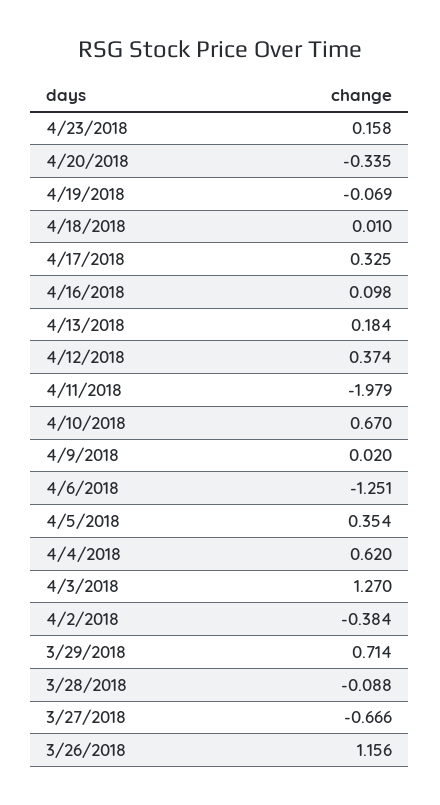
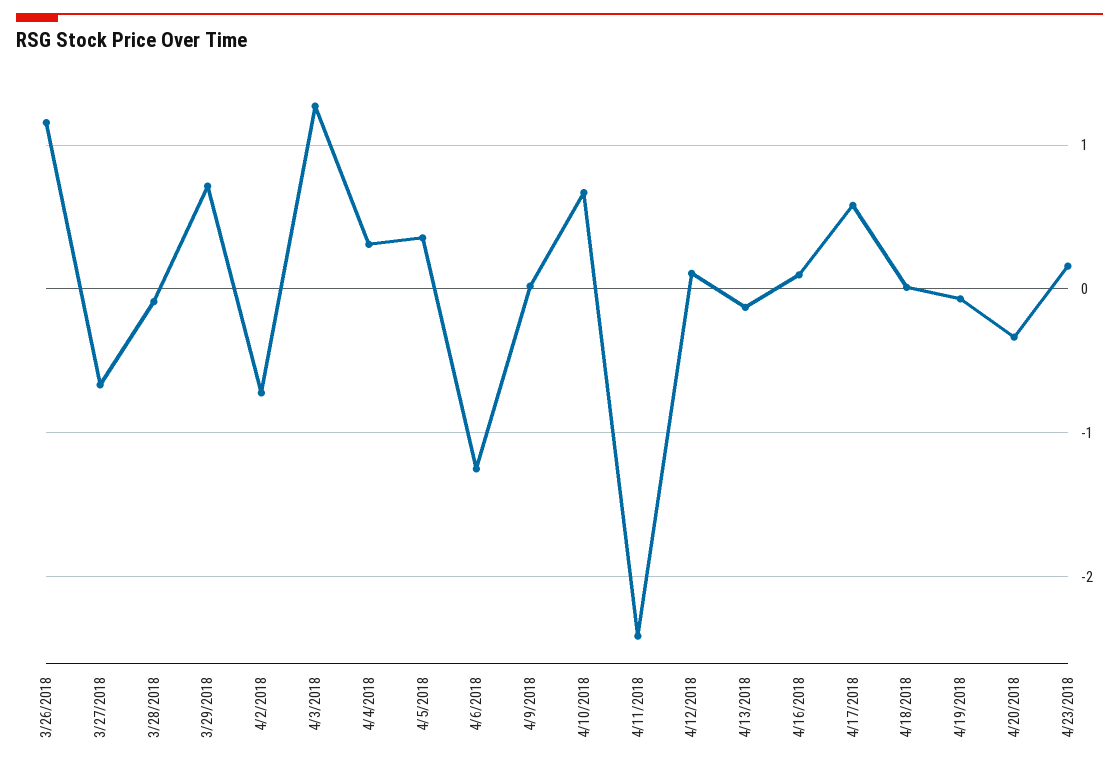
  {
    "4/23/2018": 0.158,
    "4/20/2018": -0.335,
    "4/19/2018": -0.069,
    "4/18/2018": 0.01,
-   "4/17/2018": 0.325,
+   "4/17/2018": 0.6,
    "4/16/2018": 0.098,
-   "4/13/2018": 0.184,
+   "4/13/2018": -0.1,
-   "4/12/2018": 0.374,
+   "4/12/2018": 0.1,
-   "4/11/2018": -1.979,
+   "4/11/2018": -2.4,
    "4/10/2018": 0.67,
    "4/9/2018": 0.02,
    "4/6/2018": -1.251,
    "4/5/2018": 0.354,
-   "4/4/2018": 0.62,
+   "4/4/2018": 0.3,
    "4/3/2018": 1.27,
-   "4/2/2018": -0.384,
+   "4/2/2018": -0.7,
    "3/29/2018": 0.714,
    "3/28/2018": -0.088,
    "3/27/2018": -0.666,
    "3/26/2018": 1.156
  }

